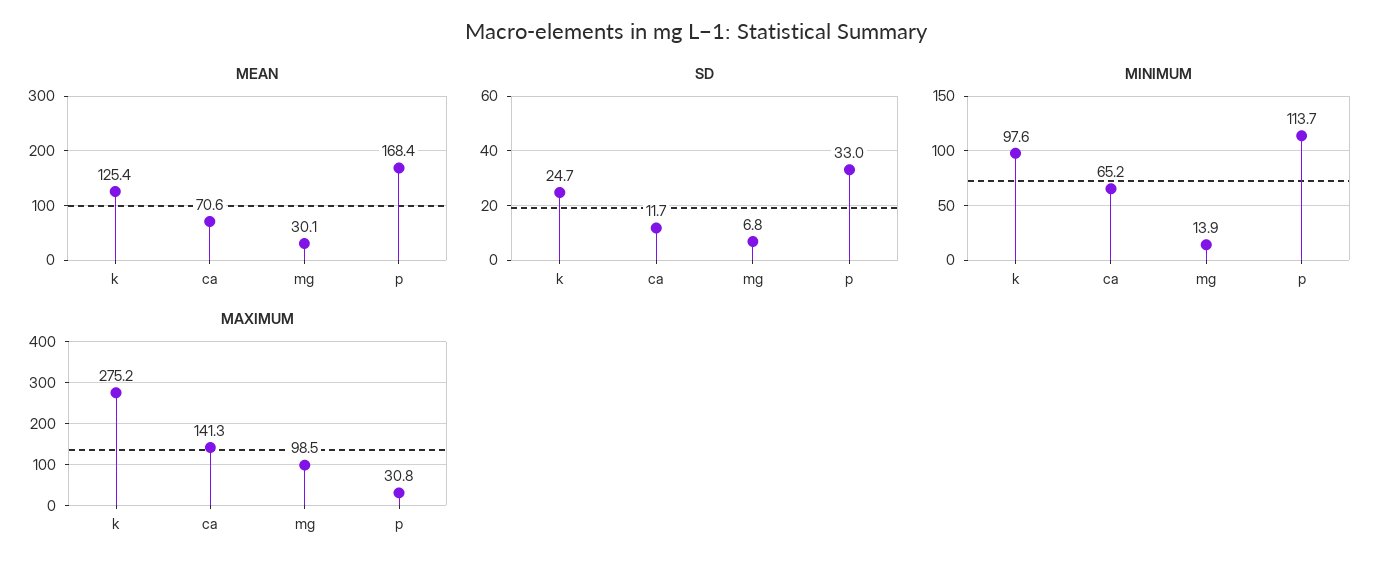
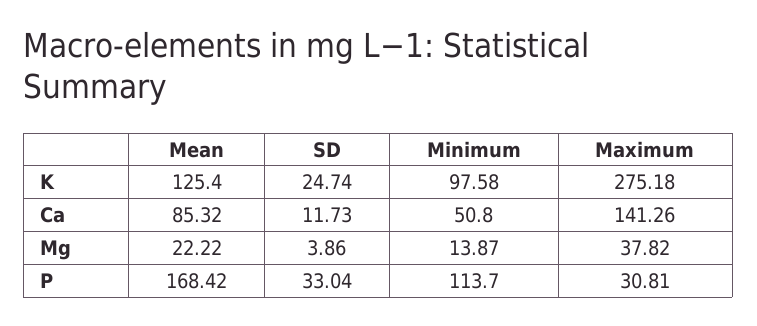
  {
    "MEAN": {
      "k": 125.4,
-     "ca": 70.6,
+     "ca": 85.32,
-     "mg": 30.1,
+     "mg": 22.22,
      "p": 168.42
    },
    "SD": {
      "k": 24.74,
      "ca": 11.73,
-     "mg": 6.8,
+     "mg": 3.86,
      "p": 33.04
    },
    "MINIMUM": {
      "k": 97.58,
-     "ca": 65.2,
+     "ca": 50.8,
      "mg": 13.87,
      "p": 113.7
    },
    "MAXIMUM": {
      "k": 275.18,
      "ca": 141.26,
-     "mg": 98.5,
+     "mg": 37.82,
      "p": 30.81
    }
  }

